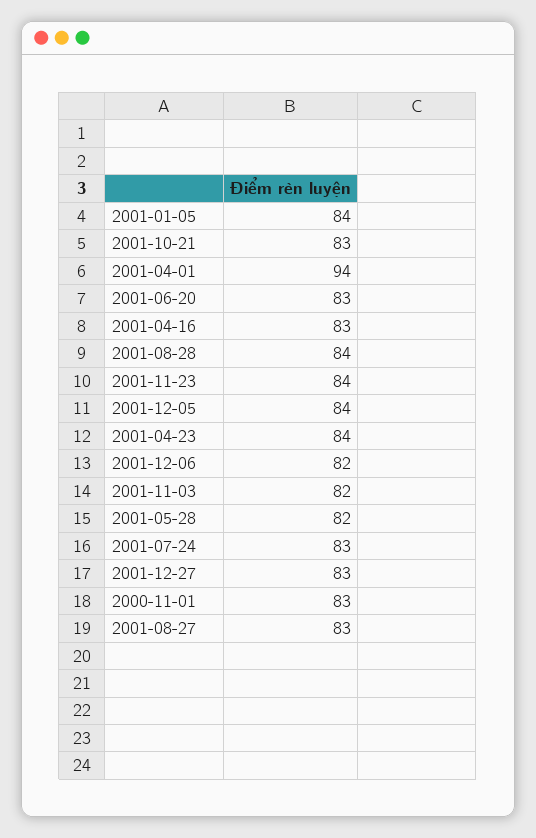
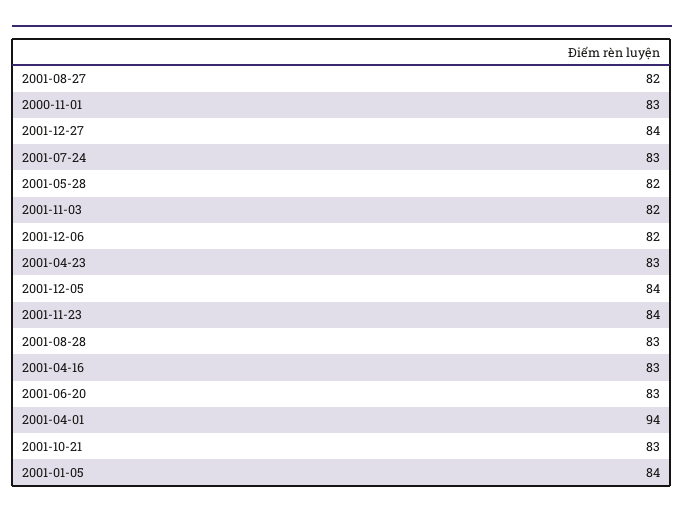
  {
    "2001-01-05": 84,
    "2001-10-21": 83,
    "2001-04-01": 94,
    "2001-06-20": 83,
    "2001-04-16": 83,
-   "2001-08-28": 84,
+   "2001-08-28": 83,
    "2001-11-23": 84,
    "2001-12-05": 84,
-   "2001-04-23": 84,
+   "2001-04-23": 83,
    "2001-12-06": 82,
    "2001-11-03": 82,
    "2001-05-28": 82,
    "2001-07-24": 83,
-   "2001-12-27": 83,
+   "2001-12-27": 84,
    "2000-11-01": 83,
-   "2001-08-27": 83
+   "2001-08-27": 82
  }

